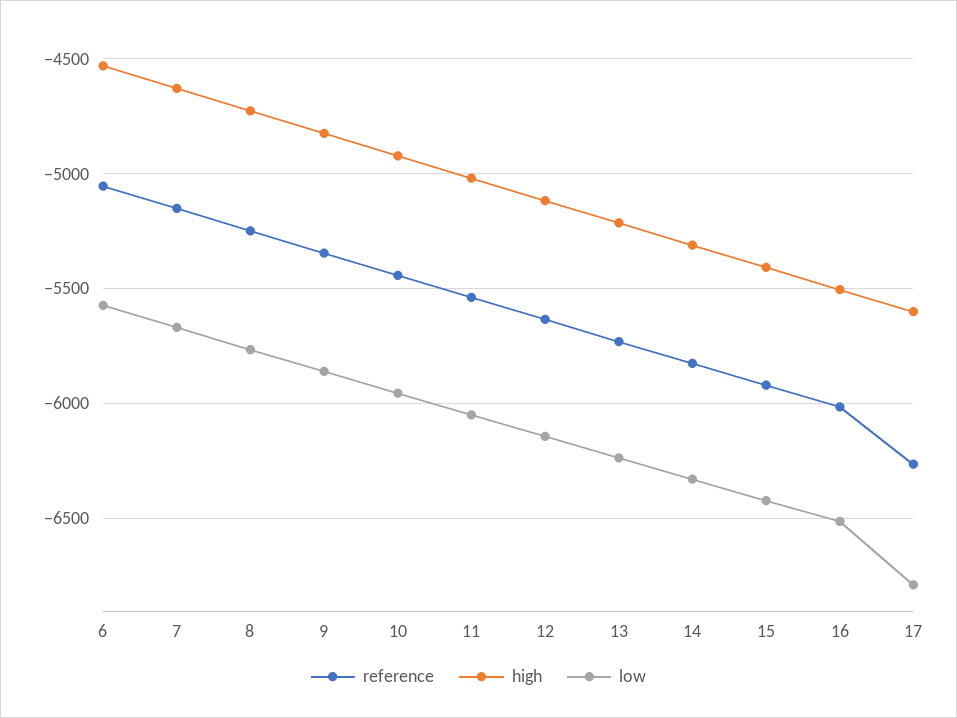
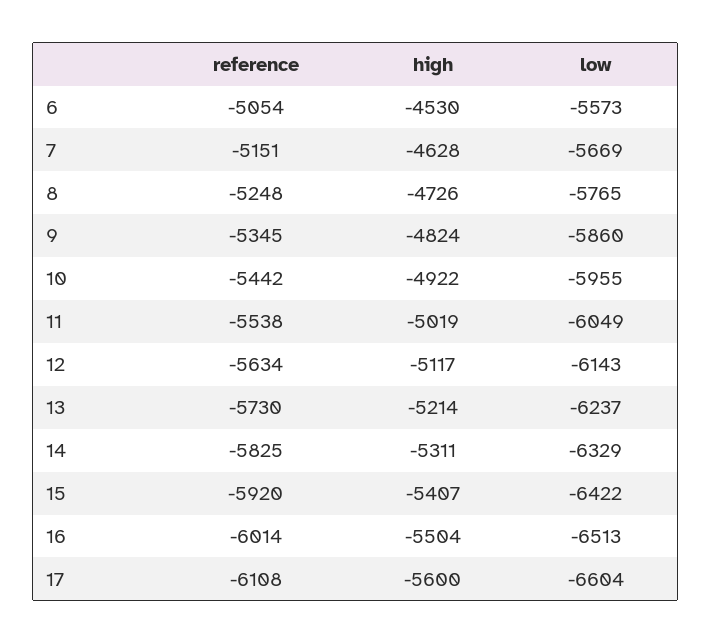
  {
    "reference": {
      "6": -5054,
      "7": -5151,
      "8": -5248,
      "9": -5345,
      "10": -5442,
      "11": -5538,
      "12": -5634,
      "13": -5730,
      "14": -5825,
      "15": -5920,
      "16": -6014,
-     "17": -6250
+     "17": -6108
    },
    "high": {
      "6": -4530,
      "7": -4628,
      "8": -4726,
      "9": -4824,
      "10": -4922,
      "11": -5019,
      "12": -5117,
      "13": -5214,
      "14": -5311,
      "15": -5407,
      "16": -5504,
      "17": -5600
    },
    "low": {
      "6": -5573,
      "7": -5669,
      "8": -5765,
      "9": -5860,
      "10": -5955,
      "11": -6049,
      "12": -6143,
      "13": -6237,
      "14": -6329,
      "15": -6422,
      "16": -6513,
-     "17": -6800
+     "17": -6604
    }
  }

